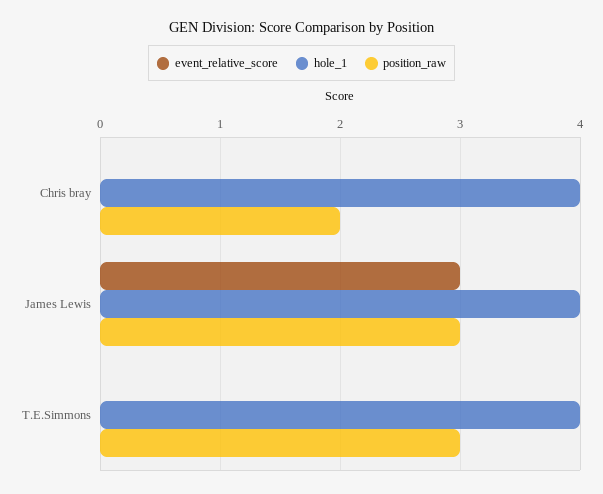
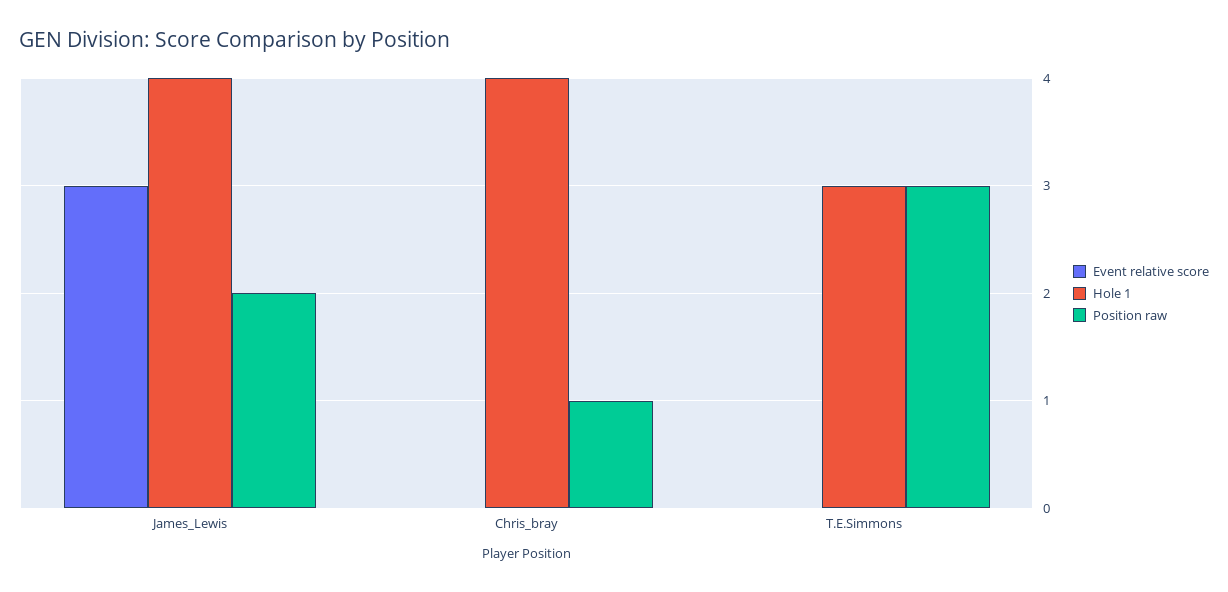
  {
    "event_relative_score": {
      "Chris bray": 0,
      "James Lewis": 3,
      "T.E.Simmons": 0
    },
    "hole_1": {
      "Chris bray": 4,
      "James Lewis": 4,
-     "T.E.Simmons": 4
+     "T.E.Simmons": 3
    },
    "position_raw": {
-     "Chris bray": 2,
+     "Chris bray": 1,
-     "James Lewis": 3,
+     "James Lewis": 2,
      "T.E.Simmons": 3
    }
  }

